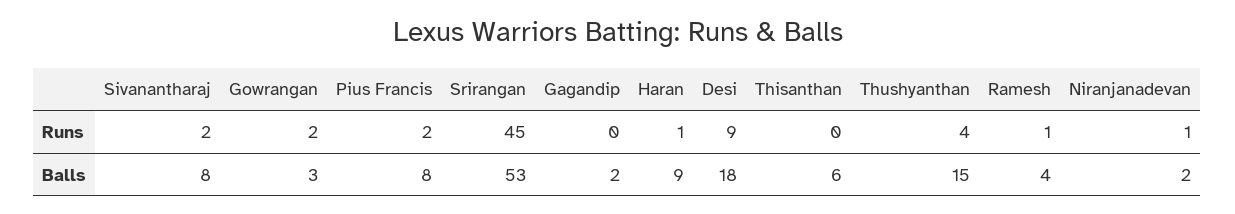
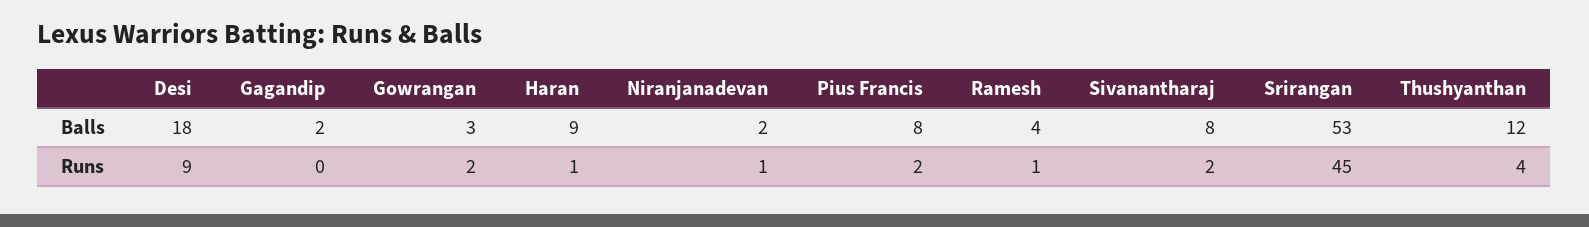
  {
    "Sivanantharaj": {
      "Runs": 2,
      "Balls": 8
    },
    "Gowrangan": {
      "Runs": 2,
      "Balls": 3
    },
    "Pius Francis": {
      "Runs": 2,
      "Balls": 8
    },
    "Srirangan": {
      "Runs": 45,
      "Balls": 53
    },
    "Gagandip": {
      "Runs": 0,
      "Balls": 2
    },
    "Haran": {
      "Runs": 1,
      "Balls": 9
    },
    "Desi": {
      "Runs": 9,
      "Balls": 18
    },
-   "Thisanthan": {
-     "Runs": 0,
-     "Balls": 6
-   },
    "Thushyanthan": {
      "Runs": 4,
-     "Balls": 15
+     "Balls": 12
    },
    "Ramesh": {
      "Runs": 1,
      "Balls": 4
    },
    "Niranjanadevan": {
      "Runs": 1,
      "Balls": 2
    }
  }

